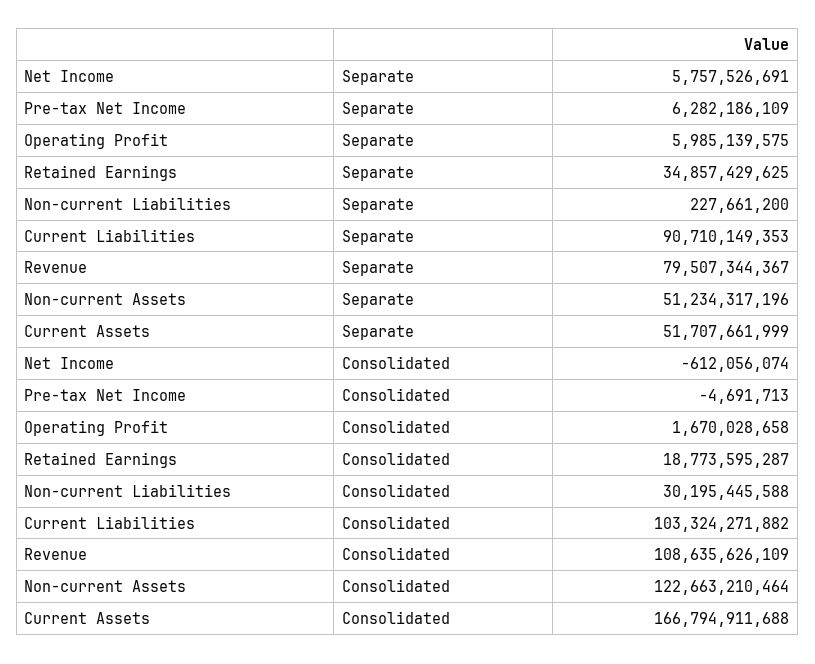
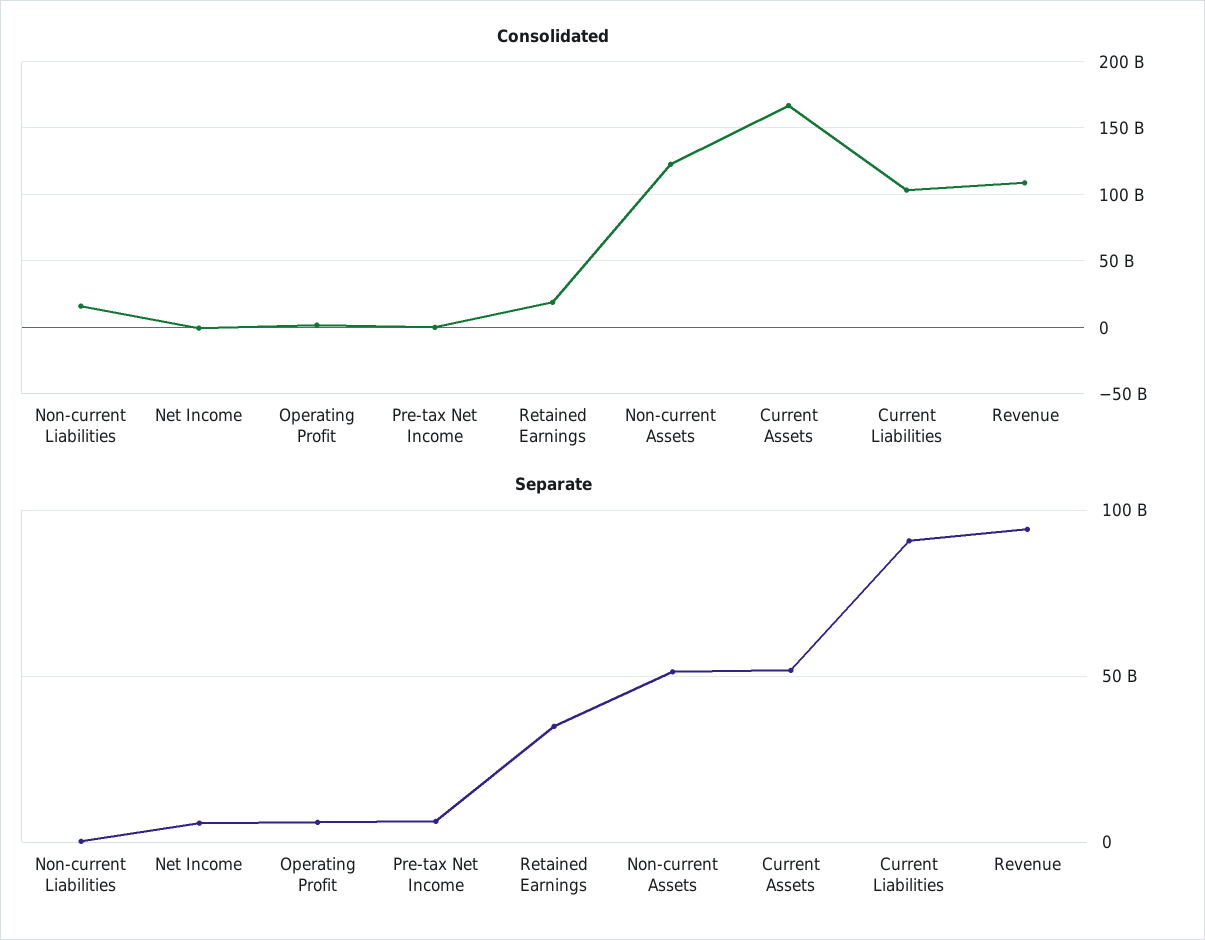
  {
    "Separate": {
      "Net Income": 5757526691,
      "Pre-tax Net Income": 6282186109,
      "Operating Profit": 5985139575,
      "Retained Earnings": 34857429625,
      "Non-current Liabilities": 227661200,
      "Current Liabilities": 90710149353,
-     "Revenue": 79507344367,
+     "Revenue": 95000000000,
      "Non-current Assets": 51234317196,
      "Current Assets": 51707661999
    },
    "Consolidated": {
      "Net Income": -612056074,
      "Pre-tax Net Income": -4691713,
      "Operating Profit": 1670028658,
      "Retained Earnings": 18773595287,
-     "Non-current Liabilities": 30195445588,
+     "Non-current Liabilities": 15000000000,
      "Current Liabilities": 103324271882,
      "Revenue": 108635626109,
      "Non-current Assets": 122663210464,
      "Current Assets": 166794911688
    }
  }

